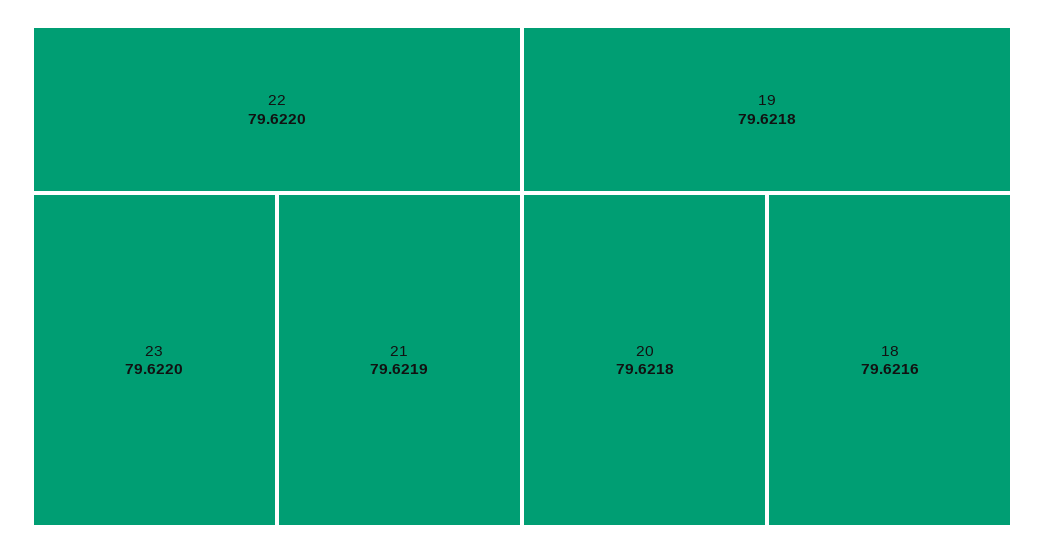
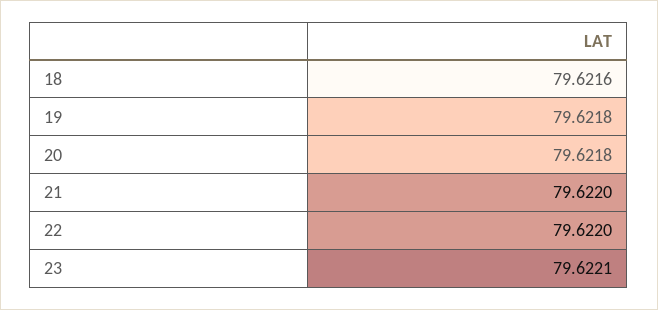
  {
    "22": 79.622,
-   "23": 79.622,
+   "23": 79.6221,
-   "21": 79.6219,
+   "21": 79.622,
    "19": 79.6218,
    "20": 79.6218,
    "18": 79.6216
  }

